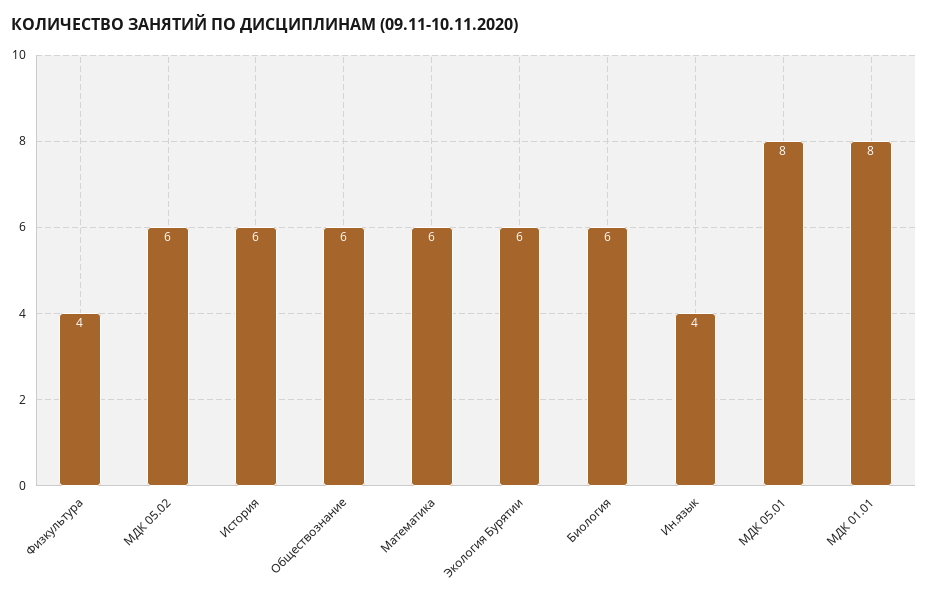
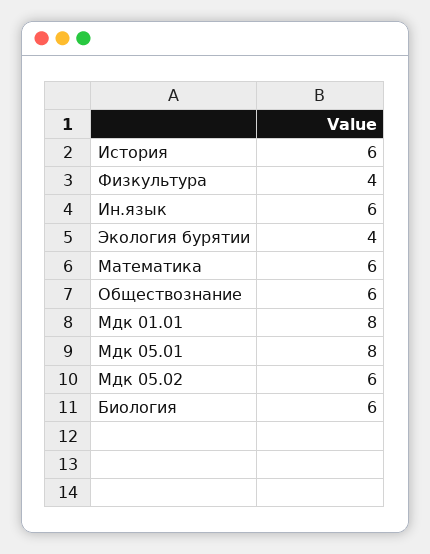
  {
    "Физкультура": 4,
    "МДК 05.02": 6,
    "История": 6,
    "Обществознание": 6,
    "Математика": 6,
-   "Экология Бурятии": 6,
+   "Экология Бурятии": 4,
    "Биология": 6,
-   "Ин.язык": 4,
+   "Ин.язык": 6,
    "МДК 05.01": 8,
    "МДК 01.01": 8
  }

